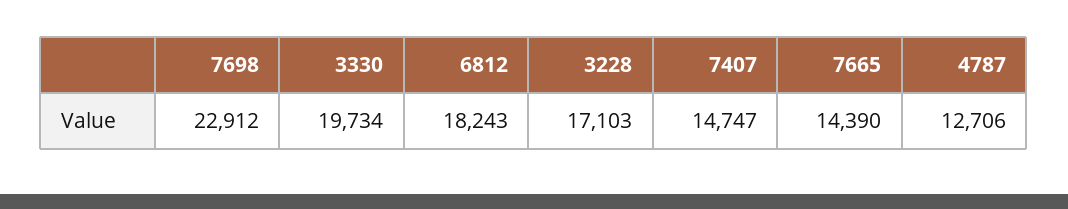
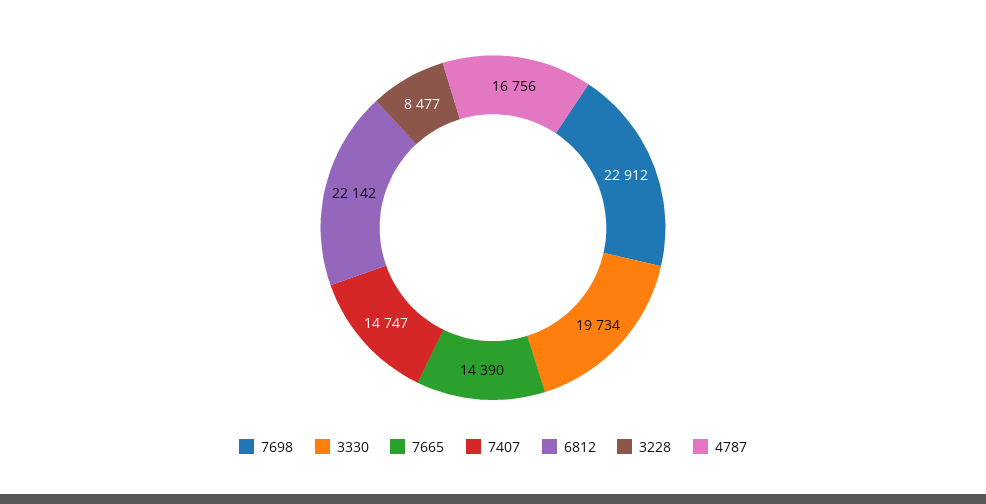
  {
    "7698": 22912,
    "3330": 19734,
-   "6812": 18243,
+   "6812": 22142,
-   "3228": 17103,
+   "3228": 8477,
    "7407": 14747,
    "7665": 14390,
-   "4787": 12706
+   "4787": 16756
  }

